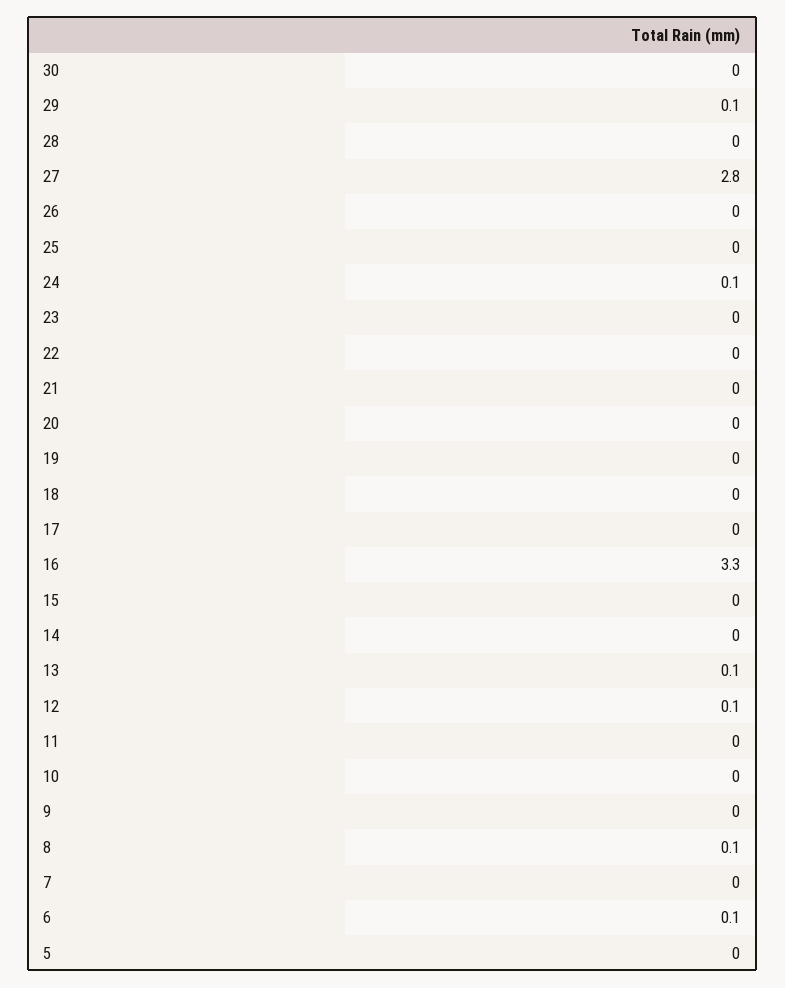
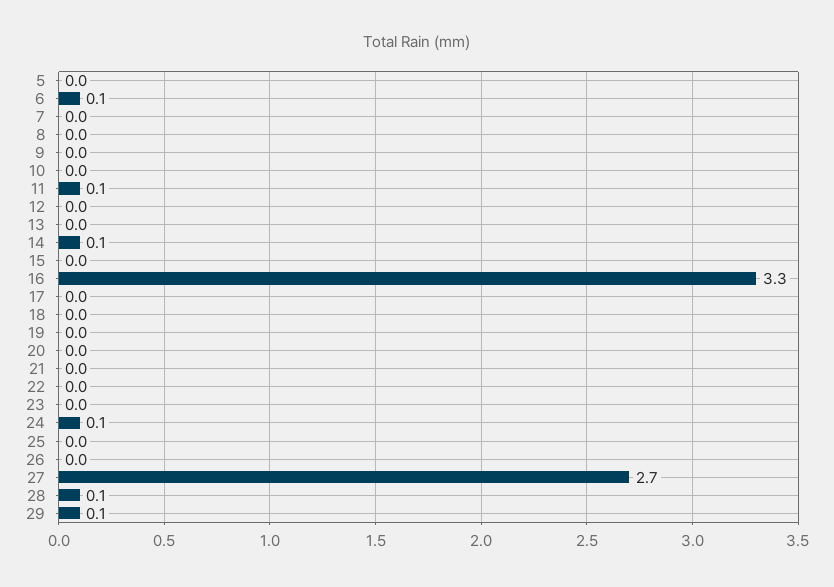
  {
-   "30": 0,
    "29": 0.1,
-   "28": 0,
+   "28": 0.1,
-   "27": 2.8,
+   "27": 2.7,
    "26": 0,
    "25": 0,
    "24": 0.1,
    "23": 0,
    "22": 0,
    "21": 0,
    "20": 0,
    "19": 0,
    "18": 0,
    "17": 0,
    "16": 3.3,
    "15": 0,
-   "14": 0,
+   "14": 0.1,
-   "13": 0.1,
+   "13": 0,
-   "12": 0.1,
+   "12": 0,
-   "11": 0,
+   "11": 0.1,
    "10": 0,
    "9": 0,
-   "8": 0.1,
+   "8": 0,
    "7": 0,
    "6": 0.1,
    "5": 0
  }

